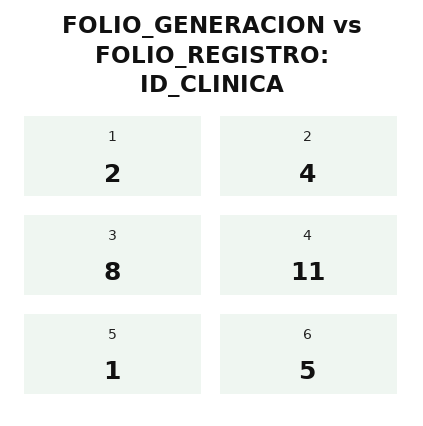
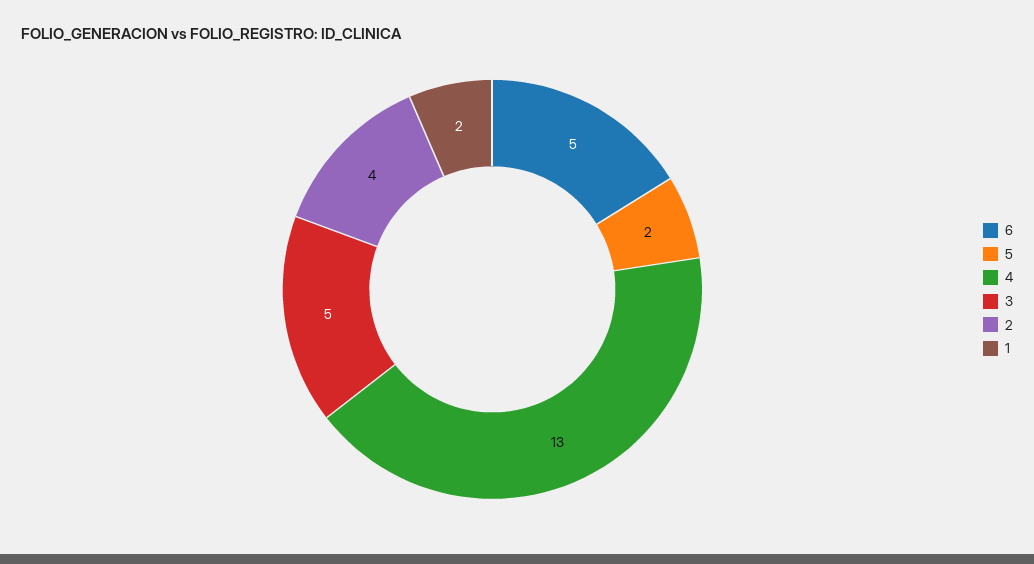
  {
    "1": 2,
    "2": 4,
-   "3": 8,
+   "3": 5,
-   "4": 11,
+   "4": 13,
-   "5": 1,
+   "5": 2,
    "6": 5
  }

